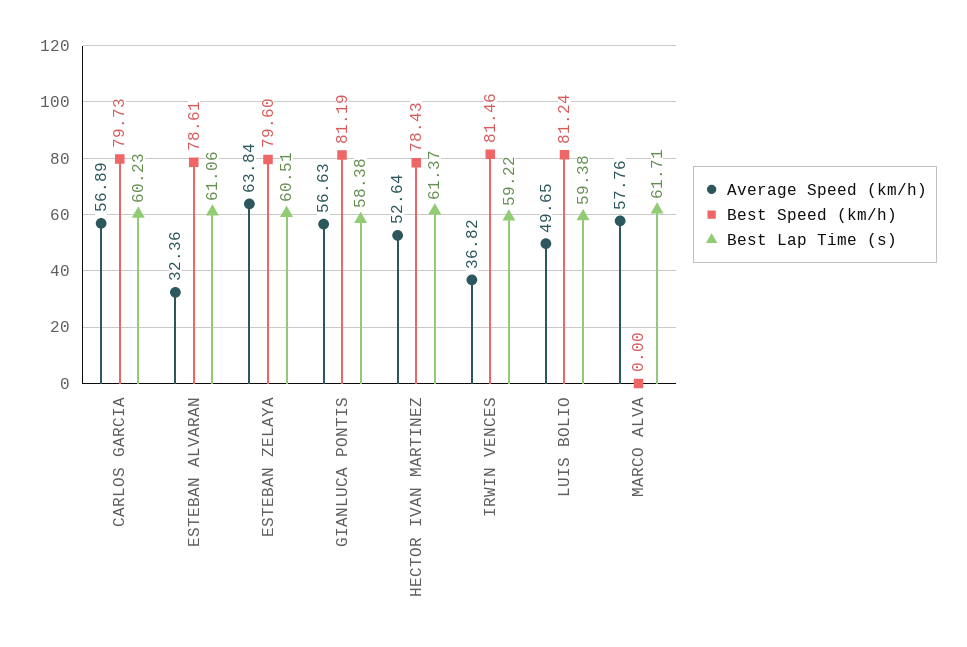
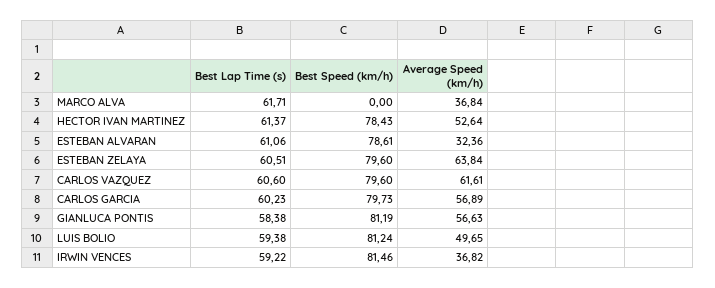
  {
    "Average Speed (km/h)": {
      "CARLOS GARCIA": 56.89,
      "ESTEBAN ALVARAN": 32.36,
      "ESTEBAN ZELAYA": 63.84,
      "GIANLUCA PONTIS": 56.63,
      "HECTOR IVAN MARTINEZ": 52.64,
      "IRWIN VENCES": 36.82,
      "LUIS BOLIO": 49.65,
-     "MARCO ALVA": 57.76
+     "MARCO ALVA": 36.84,
+     "CARLOS VAZQUEZ": 61.61
    },
    "Best Speed (km/h)": {
      "CARLOS GARCIA": 79.73,
      "ESTEBAN ALVARAN": 78.61,
      "ESTEBAN ZELAYA": 79.6,
      "GIANLUCA PONTIS": 81.19,
      "HECTOR IVAN MARTINEZ": 78.43,
      "IRWIN VENCES": 81.46,
      "LUIS BOLIO": 81.24,
-     "MARCO ALVA": 0
+     "MARCO ALVA": 0,
+     "CARLOS VAZQUEZ": 79.6
    },
    "Best Lap Time (s)": {
      "CARLOS GARCIA": 60.23,
      "ESTEBAN ALVARAN": 61.06,
      "ESTEBAN ZELAYA": 60.51,
      "GIANLUCA PONTIS": 58.38,
      "HECTOR IVAN MARTINEZ": 61.37,
      "IRWIN VENCES": 59.22,
      "LUIS BOLIO": 59.38,
-     "MARCO ALVA": 61.71
+     "MARCO ALVA": 61.71,
+     "CARLOS VAZQUEZ": 60.6
    }
  }

